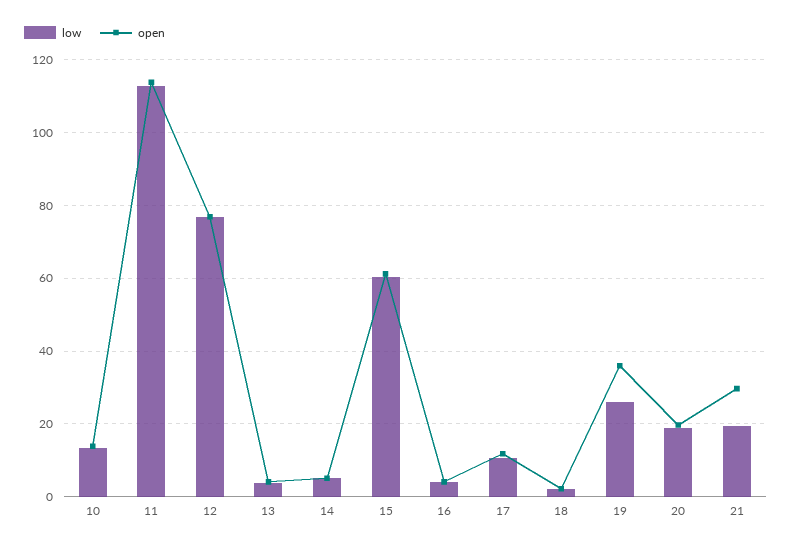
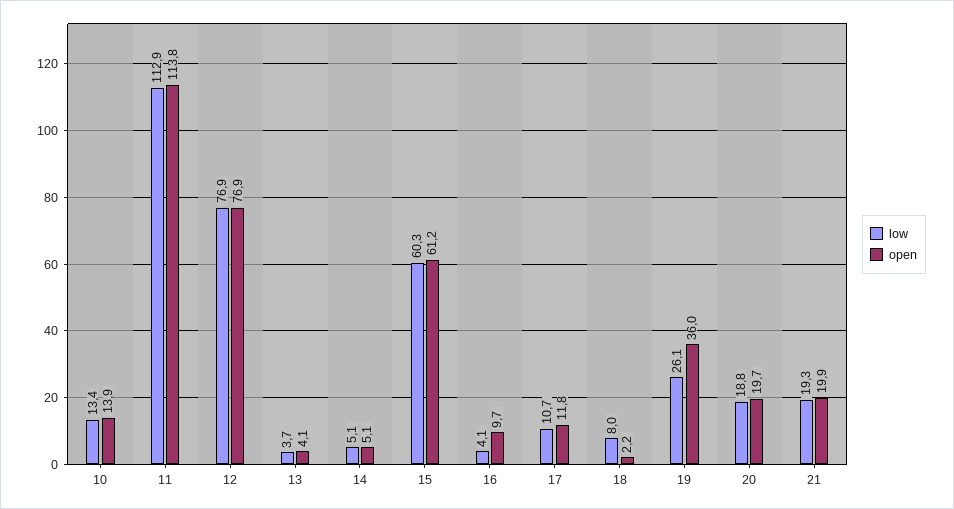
  {
    "low": {
      "10": 13.4,
      "11": 112.9,
      "12": 76.9,
      "13": 3.7,
      "14": 5.1,
      "15": 60.3,
      "16": 4.1,
      "17": 10.7,
-     "18": 2,
+     "18": 8,
      "19": 26.1,
      "20": 18.8,
      "21": 19.3
    },
    "open": {
      "10": 13.9,
      "11": 113.8,
      "12": 76.9,
      "13": 4.1,
      "14": 5.1,
      "15": 61.2,
-     "16": 4,
+     "16": 9.7,
      "17": 11.8,
      "18": 2.2,
      "19": 36,
      "20": 19.7,
-     "21": 30
+     "21": 19.9
    }
  }

